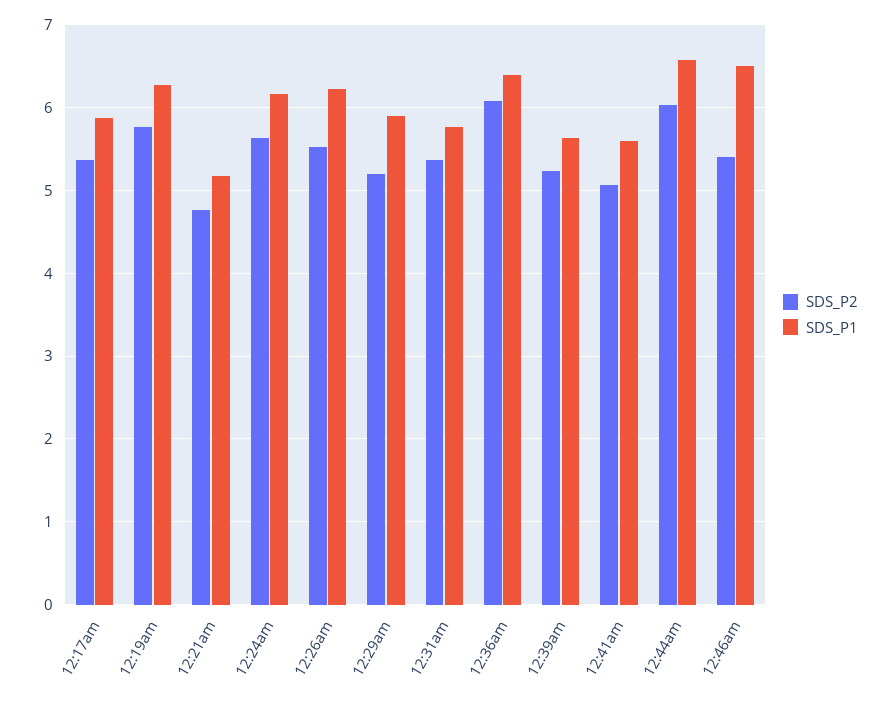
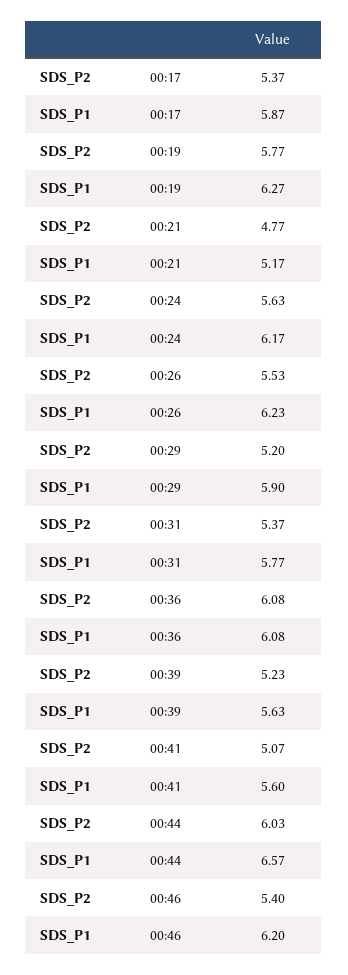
  {
    "SDS_P2": {
      "12:17am": 5.37,
      "12:19am": 5.77,
      "12:21am": 4.77,
      "12:24am": 5.63,
      "12:26am": 5.53,
      "12:29am": 5.2,
      "12:31am": 5.37,
      "12:36am": 6.08,
      "12:39am": 5.23,
      "12:41am": 5.07,
      "12:44am": 6.03,
      "12:46am": 5.4
    },
    "SDS_P1": {
      "12:17am": 5.87,
      "12:19am": 6.27,
      "12:21am": 5.17,
      "12:24am": 6.17,
      "12:26am": 6.23,
      "12:29am": 5.9,
      "12:31am": 5.77,
-     "12:36am": 6.4,
+     "12:36am": 6.08,
      "12:39am": 5.63,
      "12:41am": 5.6,
      "12:44am": 6.57,
-     "12:46am": 6.5
+     "12:46am": 6.2
    }
  }

